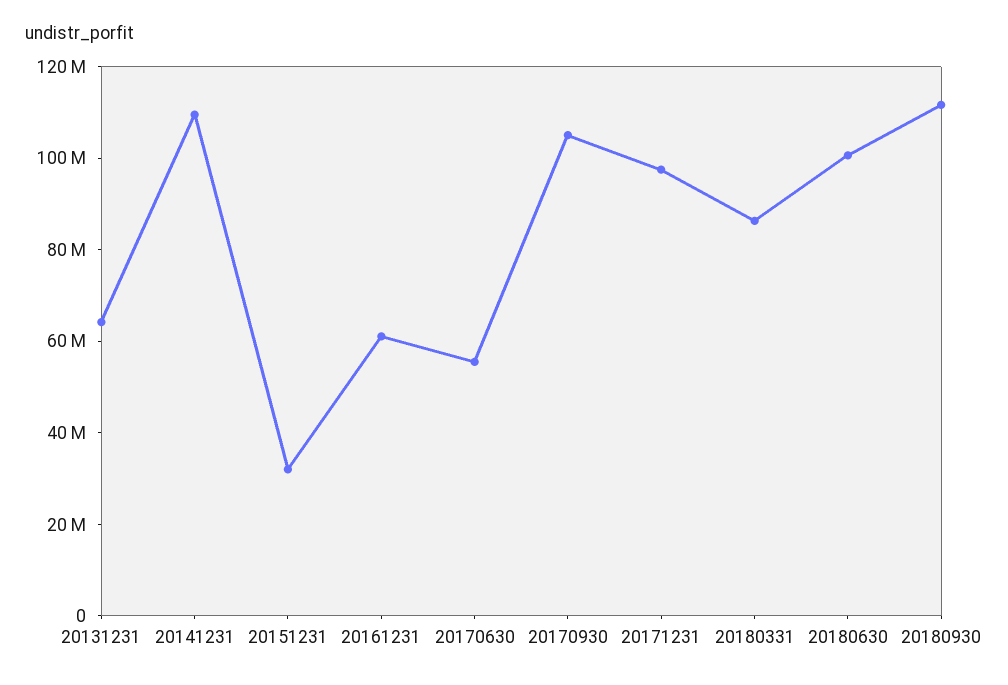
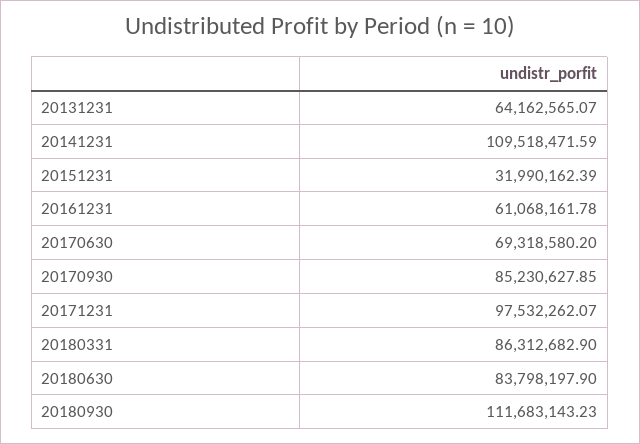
  {
    "20131231": 64162565.07,
    "20141231": 109518471.59,
    "20151231": 31990162.39,
    "20161231": 61068161.78,
-   "20170630": 55000000,
+   "20170630": 69318580.2,
-   "20170930": 105000000,
+   "20170930": 85230627.85,
    "20171231": 97532262.07,
    "20180331": 86312682.9,
-   "20180630": 100000000,
+   "20180630": 83798197.9,
    "20180930": 111683143.23
  }

